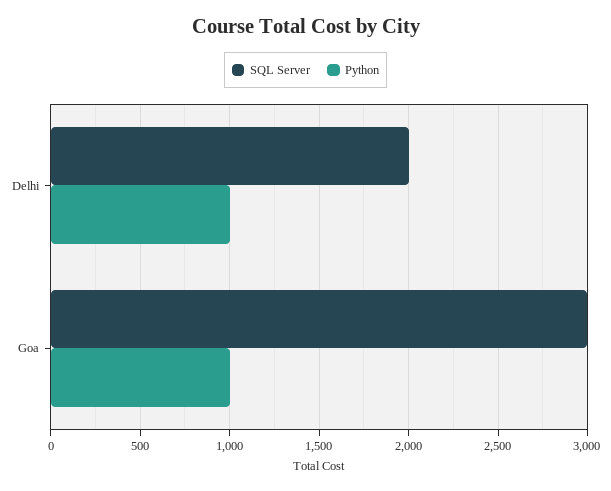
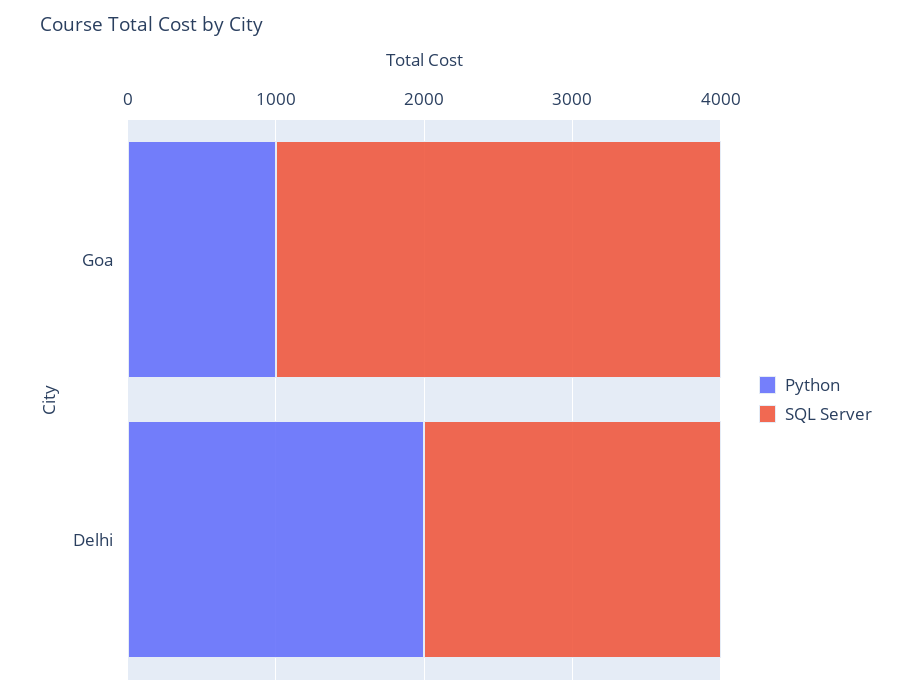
  {
    "SQL Server": {
      "Delhi": 2000,
      "Goa": 3000
    },
    "Python": {
-     "Delhi": 1000,
+     "Delhi": 2000,
      "Goa": 1000
    }
  }

